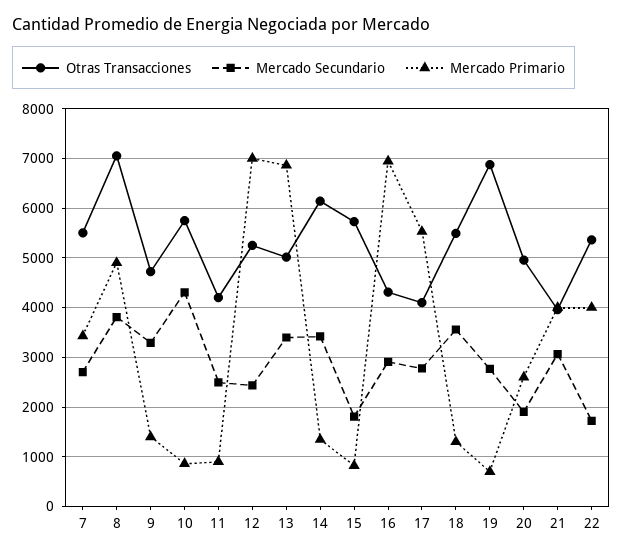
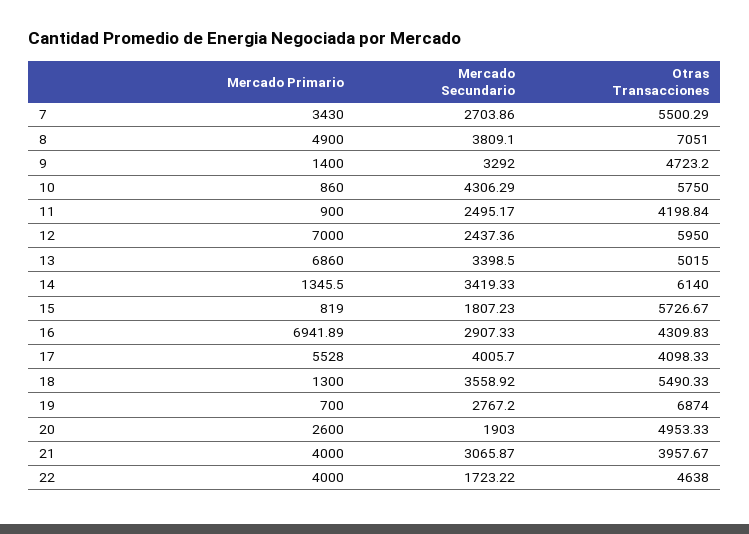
  {
    "Otras Transacciones": {
      "7": 5500.29,
      "8": 7051,
      "9": 4723.2,
      "10": 5750,
      "11": 4198.84,
-     "12": 5200,
+     "12": 5950,
      "13": 5015,
      "14": 6140,
      "15": 5726.67,
      "16": 4309.83,
      "17": 4098.33,
      "18": 5490.33,
      "19": 6874,
      "20": 4953.33,
      "21": 3957.67,
-     "22": 5400
+     "22": 4638
    },
    "Mercado Secundario": {
      "7": 2703.86,
      "8": 3809.1,
      "9": 3292,
      "10": 4306.29,
      "11": 2495.17,
      "12": 2437.36,
      "13": 3398.5,
      "14": 3419.33,
      "15": 1807.23,
      "16": 2907.33,
-     "17": 2800,
+     "17": 4005.7,
      "18": 3558.92,
      "19": 2767.2,
      "20": 1903,
      "21": 3065.87,
      "22": 1723.22
    },
    "Mercado Primario": {
      "7": 3430,
      "8": 4900,
      "9": 1400,
      "10": 860,
      "11": 900,
      "12": 7000,
      "13": 6860,
      "14": 1345.5,
      "15": 819,
      "16": 6941.89,
      "17": 5528,
      "18": 1300,
      "19": 700,
      "20": 2600,
      "21": 4000,
      "22": 4000
    }
  }

